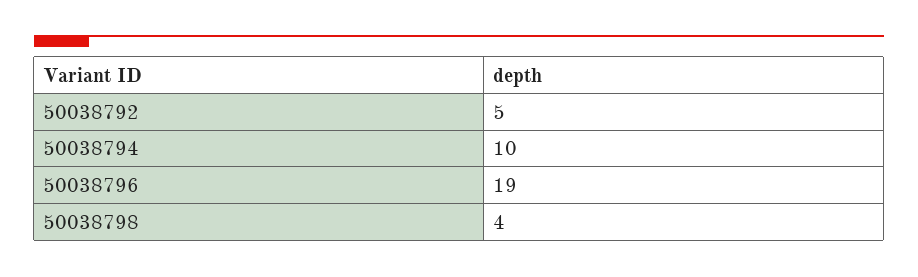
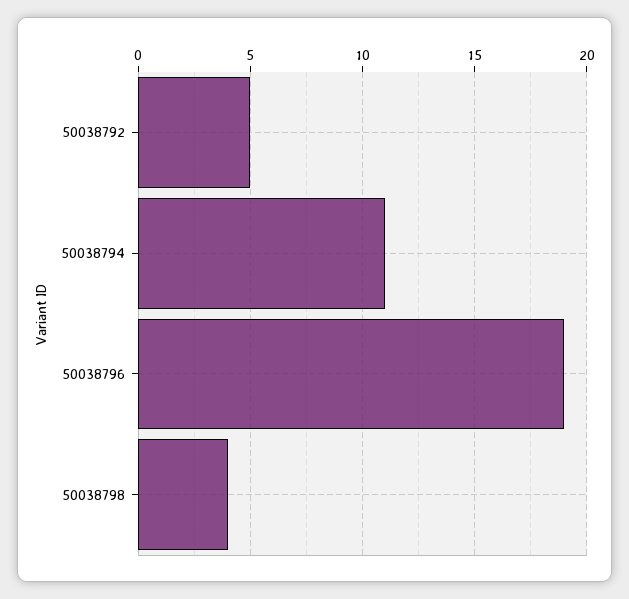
  {
    "50038792": 5,
-   "50038794": 10,
+   "50038794": 11,
    "50038796": 19,
    "50038798": 4
  }

